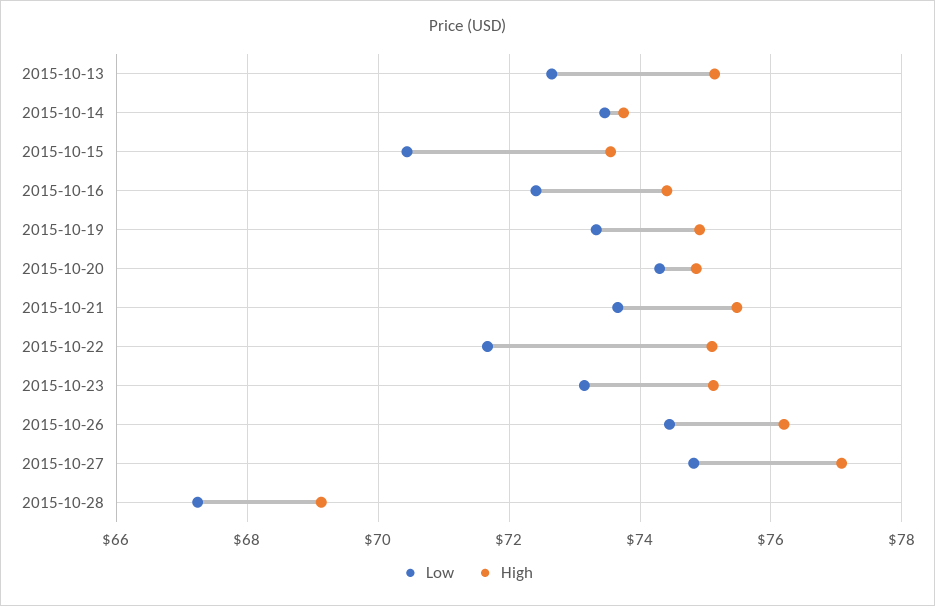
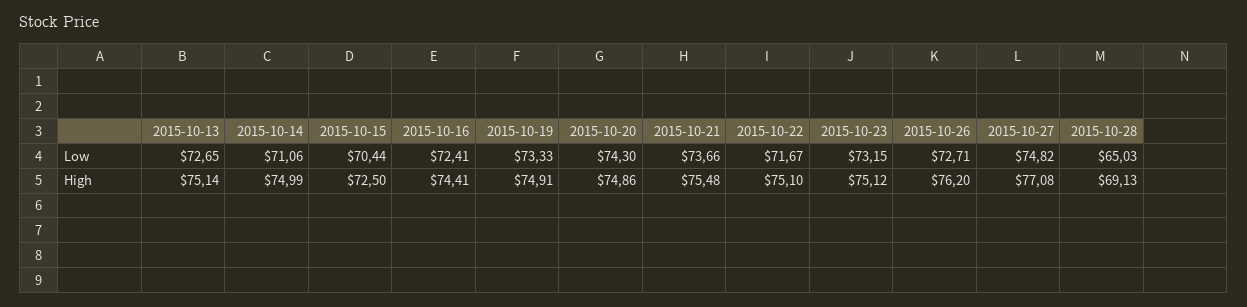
  {
    "Low": {
      "2015-10-13": 72.65,
-     "2015-10-14": 73.4,
+     "2015-10-14": 71.06,
      "2015-10-15": 70.44,
      "2015-10-16": 72.41,
      "2015-10-19": 73.33,
      "2015-10-20": 74.3,
      "2015-10-21": 73.66,
      "2015-10-22": 71.67,
      "2015-10-23": 73.15,
-     "2015-10-26": 74.4,
+     "2015-10-26": 72.71,
      "2015-10-27": 74.82,
-     "2015-10-28": 67.2
+     "2015-10-28": 65.03
    },
    "High": {
      "2015-10-13": 75.14,
-     "2015-10-14": 73.8,
+     "2015-10-14": 74.99,
-     "2015-10-15": 73.6,
+     "2015-10-15": 72.5,
      "2015-10-16": 74.41,
      "2015-10-19": 74.91,
      "2015-10-20": 74.86,
      "2015-10-21": 75.48,
      "2015-10-22": 75.1,
      "2015-10-23": 75.12,
      "2015-10-26": 76.2,
      "2015-10-27": 77.08,
      "2015-10-28": 69.13
    }
  }

